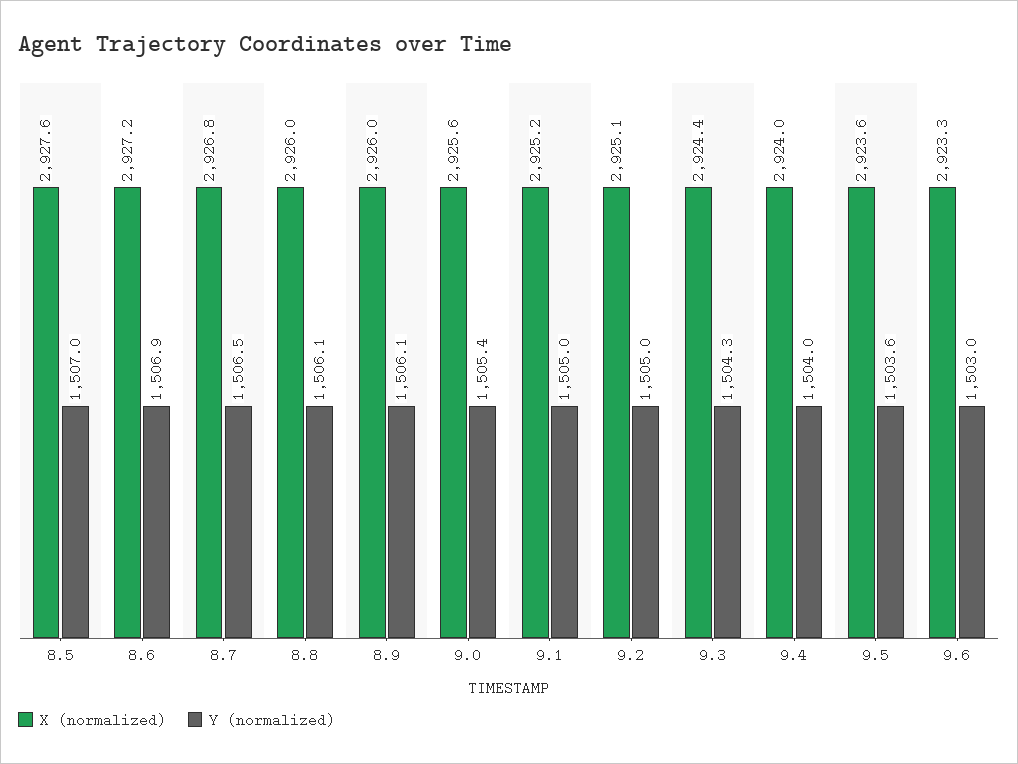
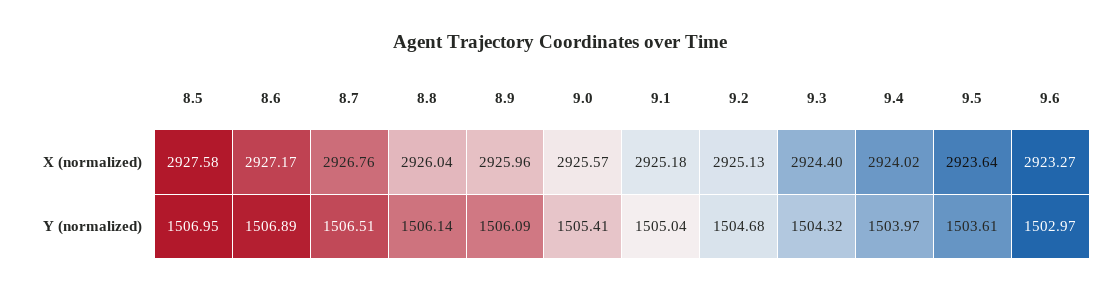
  {
    "X (normalized)": {
      "8.5": 2927.58,
      "8.6": 2927.17,
      "8.7": 2926.76,
      "8.8": 2926.04,
      "8.9": 2925.96,
      "9.0": 2925.57,
      "9.1": 2925.18,
      "9.2": 2925.13,
      "9.3": 2924.4,
      "9.4": 2924.02,
      "9.5": 2923.64,
      "9.6": 2923.27
    },
    "Y (normalized)": {
      "8.5": 1506.95,
      "8.6": 1506.89,
      "8.7": 1506.51,
      "8.8": 1506.14,
      "8.9": 1506.09,
      "9.0": 1505.41,
      "9.1": 1505.04,
-     "9.2": 1505,
+     "9.2": 1504.68,
      "9.3": 1504.32,
      "9.4": 1503.97,
      "9.5": 1503.61,
      "9.6": 1502.97
    }
  }

